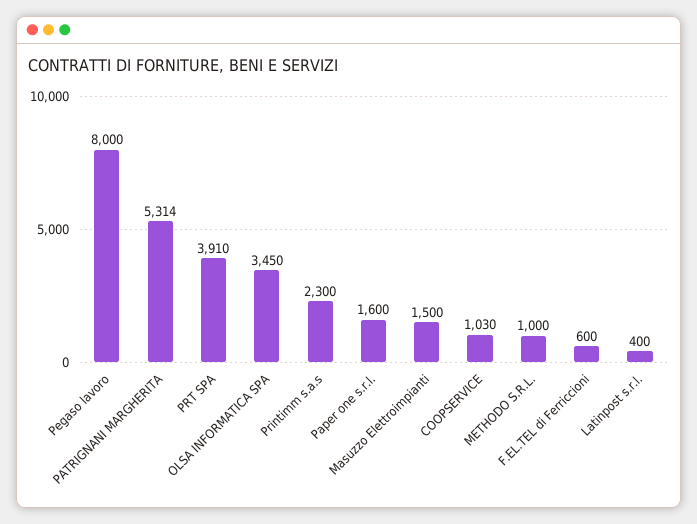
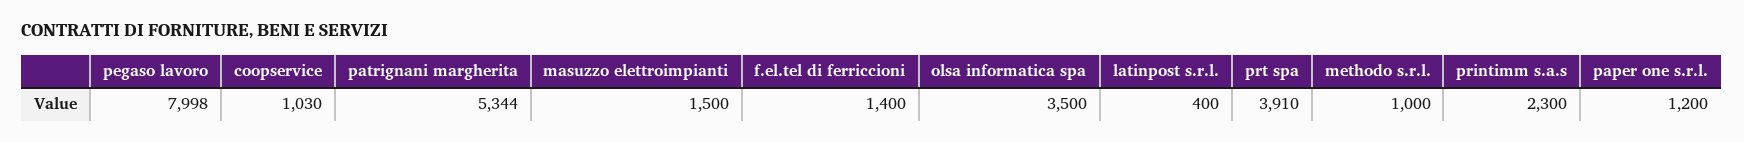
  {
-   "Pegaso lavoro": 8000,
+   "Pegaso lavoro": 7998,
-   "PATRIGNANI MARGHERITA": 5314,
+   "PATRIGNANI MARGHERITA": 5344,
    "PRT SPA": 3910,
-   "OLSA INFORMATICA SPA": 3450,
+   "OLSA INFORMATICA SPA": 3500,
    "Printimm s.a.s": 2300,
-   "Paper one s.r.l.": 1600,
+   "Paper one s.r.l.": 1200,
    "Masuzzo Elettroimpianti": 1500,
    "COOPSERVICE": 1030,
    "METHODO S.R.L.": 1000,
-   "F.EL.TEL di Ferriccioni": 600,
+   "F.EL.TEL di Ferriccioni": 1400,
    "Latinpost s.r.l.": 400
  }

